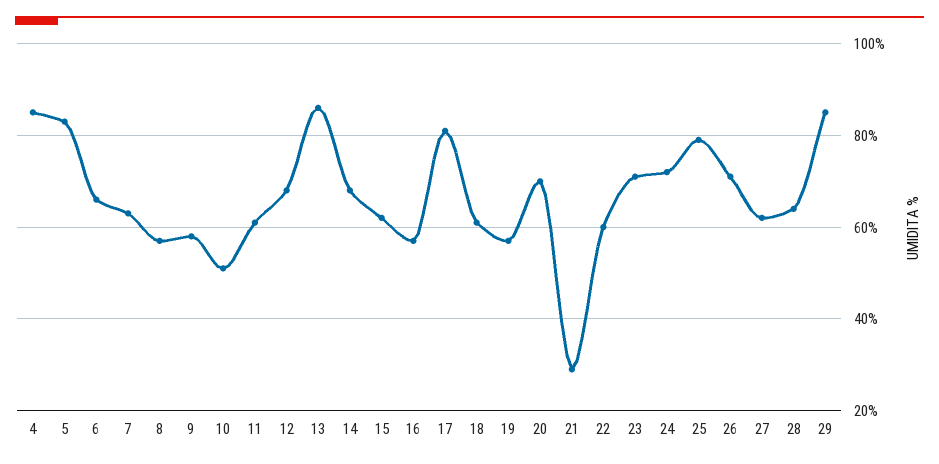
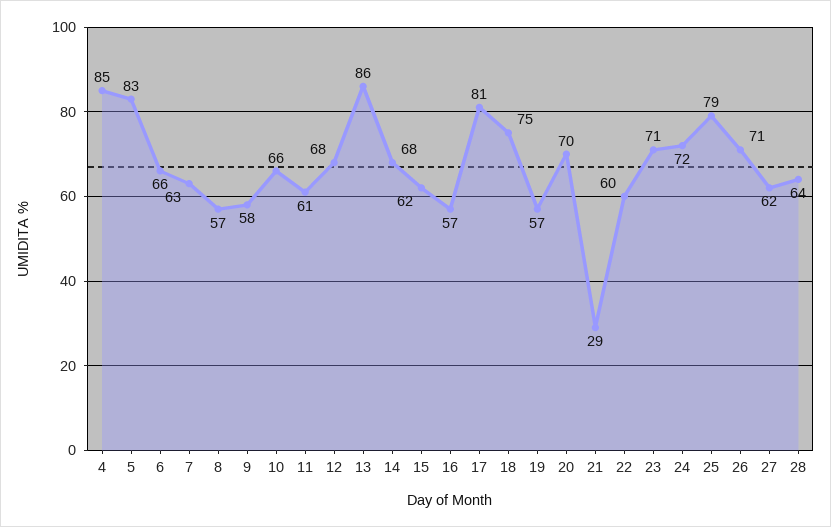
  {
    "4": 85,
    "5": 83,
    "6": 66,
    "7": 63,
    "8": 57,
    "9": 58,
-   "10": 50,
+   "10": 66,
    "11": 61,
    "12": 68,
    "13": 86,
    "14": 68,
    "15": 62,
    "16": 57,
    "17": 81,
-   "18": 60,
+   "18": 75,
    "19": 57,
    "20": 70,
    "21": 29,
    "22": 60,
    "23": 71,
    "24": 72,
    "25": 79,
    "26": 71,
    "27": 62,
-   "28": 64,
+   "28": 64
-   "29": 85
  }

